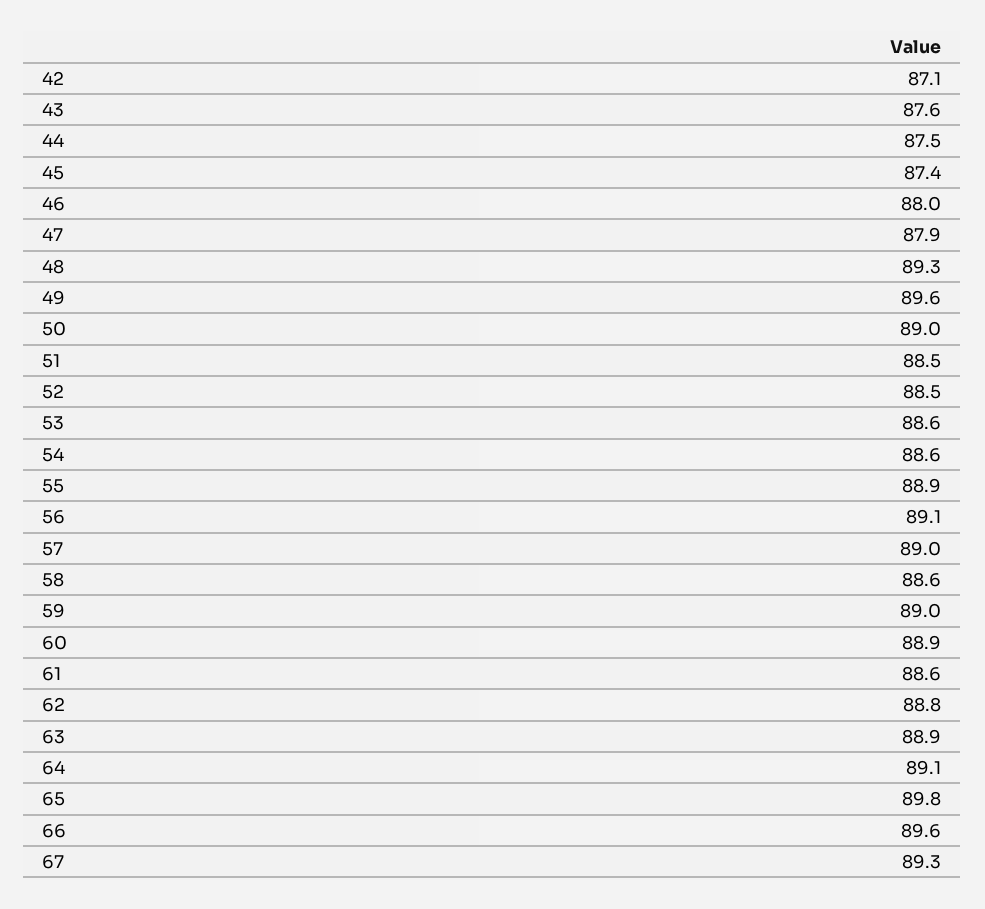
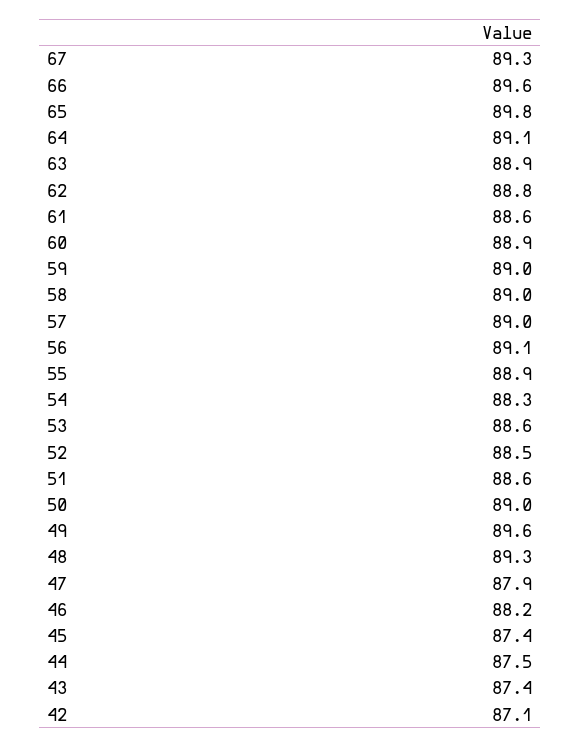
  {
    "42": 87.1,
-   "43": 87.6,
+   "43": 87.4,
    "44": 87.5,
    "45": 87.4,
-   "46": 88,
+   "46": 88.2,
    "47": 87.9,
    "48": 89.3,
    "49": 89.6,
    "50": 89,
-   "51": 88.5,
+   "51": 88.6,
    "52": 88.5,
    "53": 88.6,
-   "54": 88.6,
+   "54": 88.3,
    "55": 88.9,
    "56": 89.1,
    "57": 89,
-   "58": 88.6,
+   "58": 89,
    "59": 89,
    "60": 88.9,
    "61": 88.6,
    "62": 88.8,
    "63": 88.9,
    "64": 89.1,
    "65": 89.8,
    "66": 89.6,
    "67": 89.3
  }

